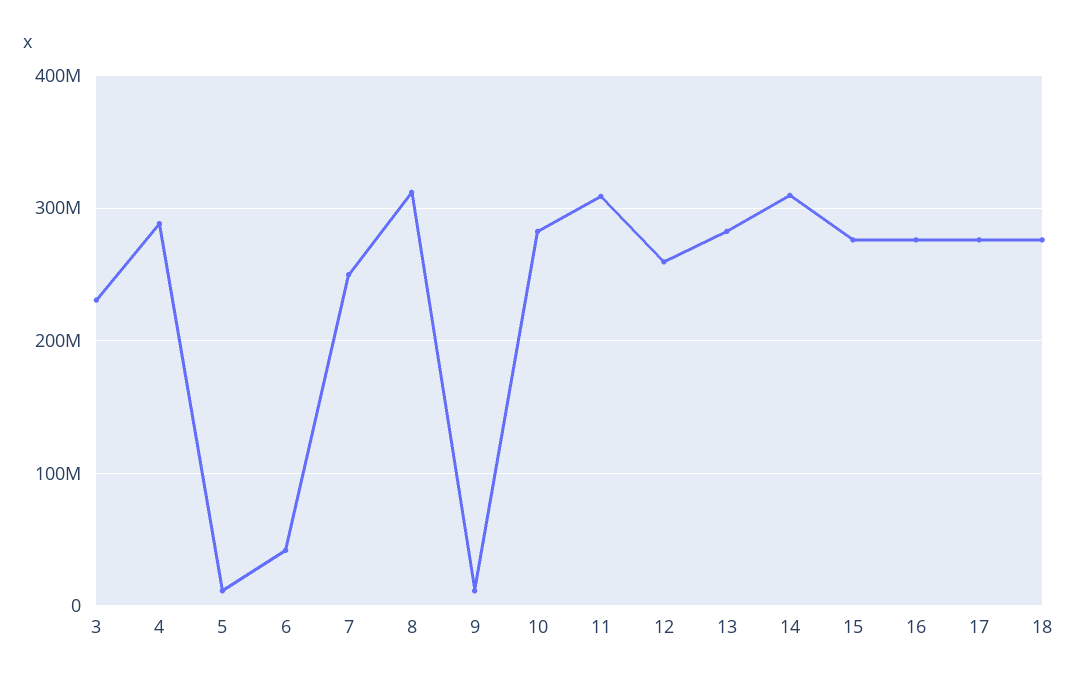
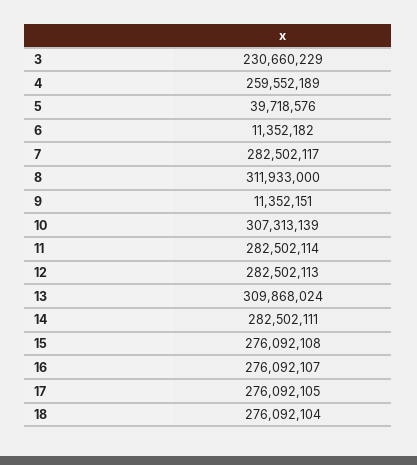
  {
    "3": 230660229,
-   "4": 290000000,
+   "4": 259552189,
-   "5": 10000000,
+   "5": 39718576,
-   "6": 40000000,
+   "6": 11352182,
-   "7": 250000000,
+   "7": 282502117,
    "8": 311933000,
    "9": 11352151,
-   "10": 280000000,
+   "10": 307313139,
-   "11": 310000000,
+   "11": 282502114,
-   "12": 260000000,
+   "12": 282502113,
-   "13": 280000000,
+   "13": 309868024,
-   "14": 310000000,
+   "14": 282502111,
    "15": 276092108,
    "16": 276092107,
    "17": 276092105,
    "18": 276092104
  }

